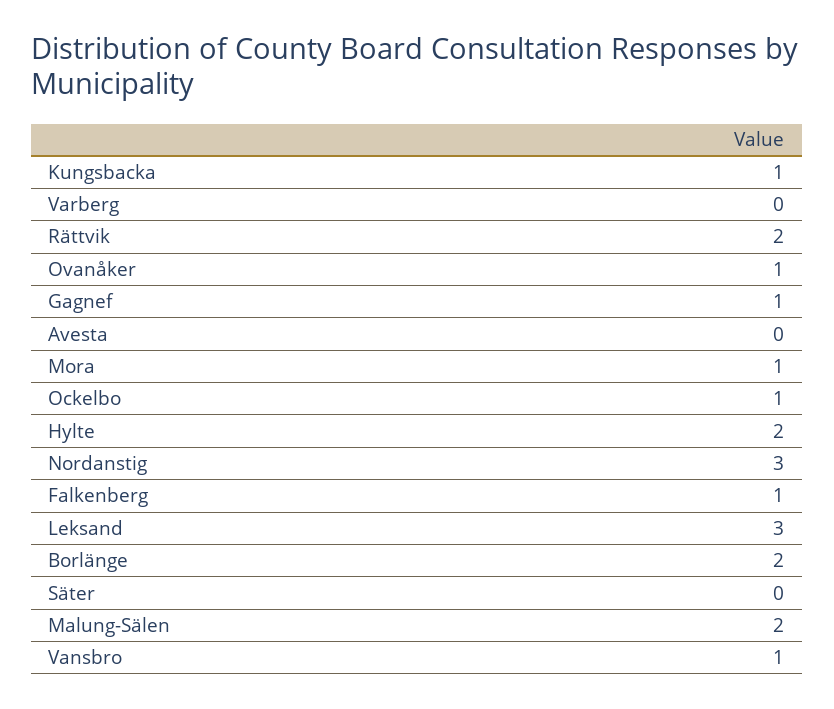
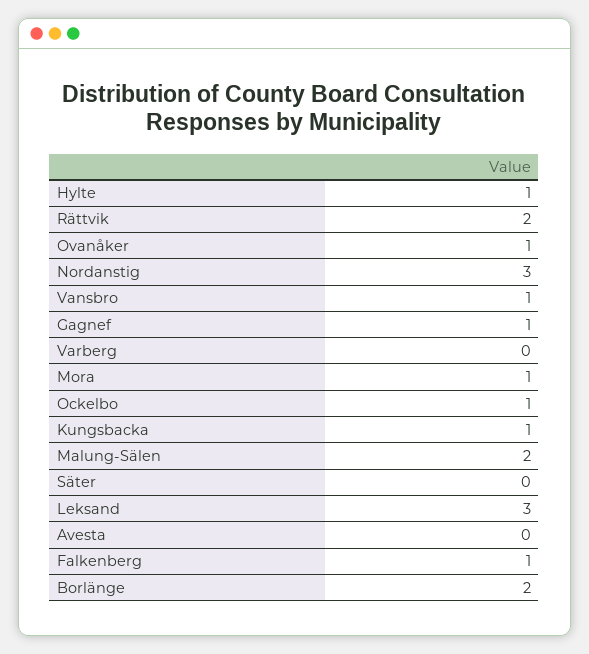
  {
    "Kungsbacka": 1,
    "Varberg": 0,
    "Rättvik": 2,
    "Ovanåker": 1,
    "Gagnef": 1,
    "Avesta": 0,
    "Mora": 1,
    "Ockelbo": 1,
-   "Hylte": 2,
+   "Hylte": 1,
    "Nordanstig": 3,
    "Falkenberg": 1,
    "Leksand": 3,
    "Borlänge": 2,
    "Säter": 0,
    "Malung-Sälen": 2,
    "Vansbro": 1
  }

